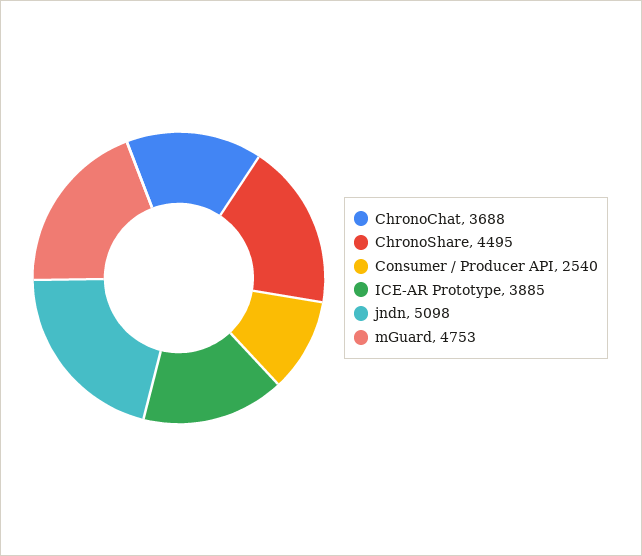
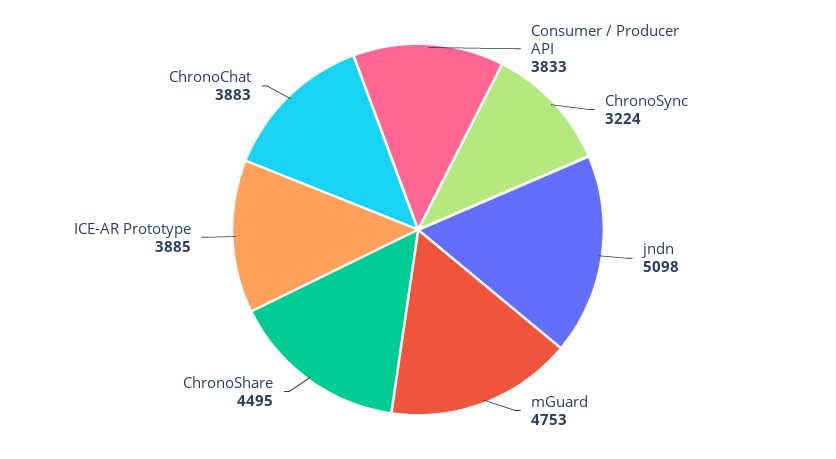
  {
-   "ChronoChat": 3688,
+   "ChronoChat": 3883,
    "ChronoShare": 4495,
-   "Consumer / Producer API": 2540,
+   "Consumer / Producer API": 3833,
    "ICE-AR Prototype": 3885,
    "jndn": 5098,
-   "mGuard": 4753
+   "mGuard": 4753,
+   "ChronoSync": 3224
  }

